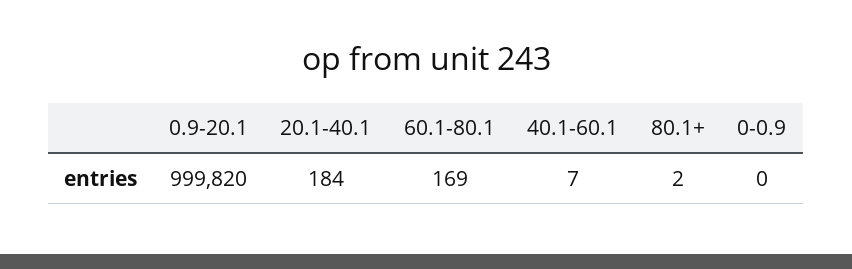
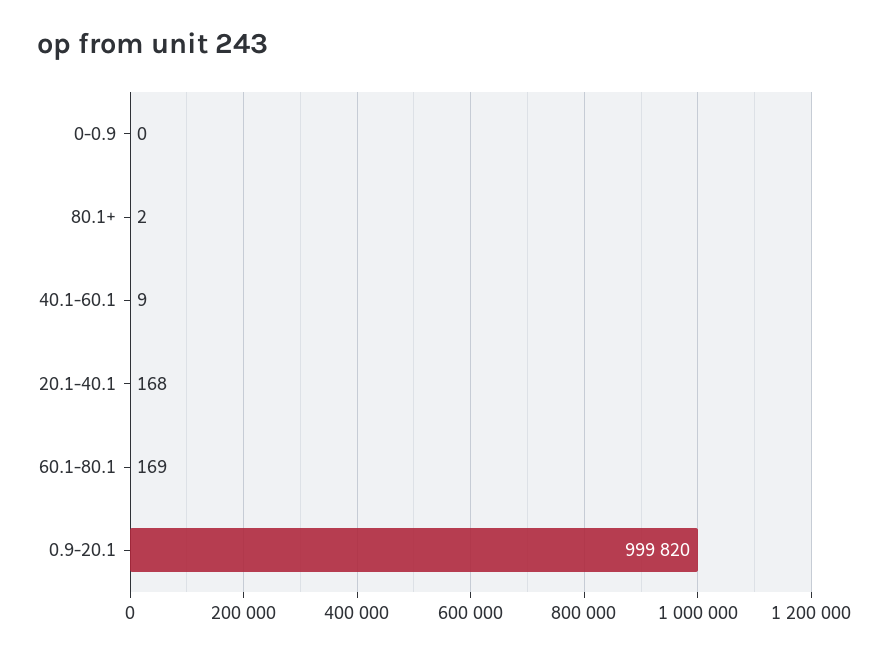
  {
    "0.9-20.1": 999820,
-   "20.1-40.1": 184,
+   "20.1-40.1": 168,
    "60.1-80.1": 169,
-   "40.1-60.1": 7,
+   "40.1-60.1": 9,
    "80.1+": 2,
    "0-0.9": 0
  }

